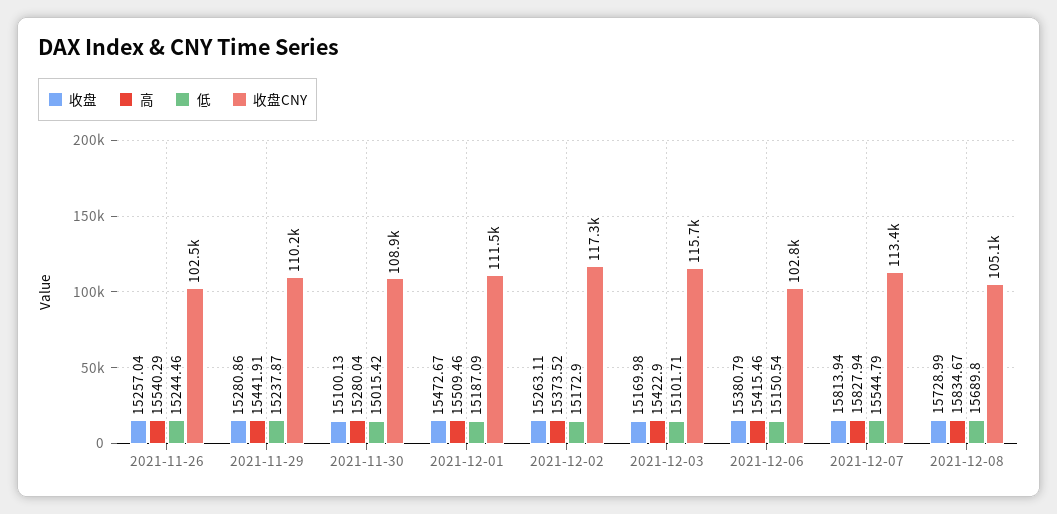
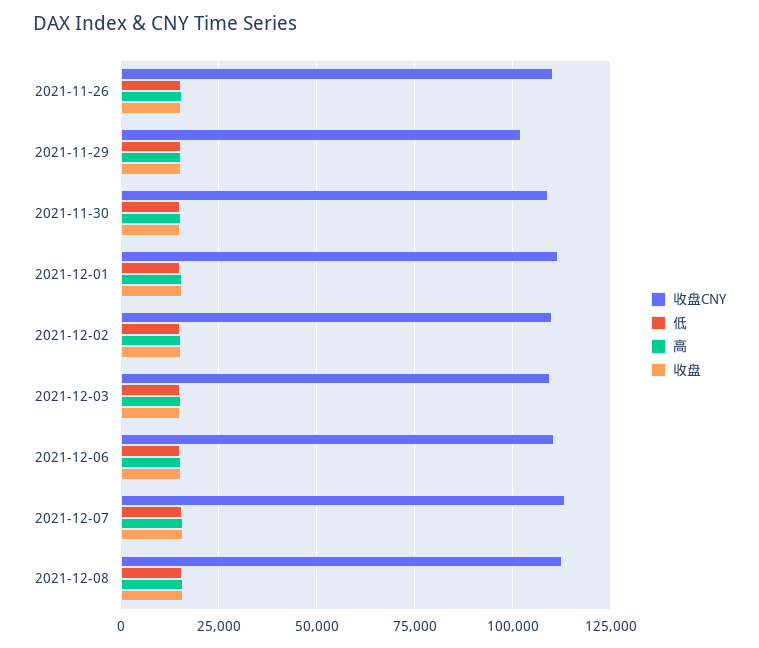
  {
    "收盘": {
      "2021-11-26": 15257.04,
      "2021-11-29": 15280.86,
      "2021-11-30": 15100.13,
      "2021-12-01": 15472.67,
      "2021-12-02": 15263.11,
      "2021-12-03": 15169.98,
      "2021-12-06": 15380.79,
      "2021-12-07": 15813.94,
      "2021-12-08": 15728.99
    },
    "高": {
      "2021-11-26": 15540.29,
      "2021-11-29": 15441.91,
      "2021-11-30": 15280.04,
      "2021-12-01": 15509.46,
      "2021-12-02": 15373.52,
      "2021-12-03": 15422.9,
      "2021-12-06": 15415.46,
      "2021-12-07": 15827.94,
      "2021-12-08": 15834.67
    },
    "低": {
      "2021-11-26": 15244.46,
      "2021-11-29": 15237.87,
      "2021-11-30": 15015.42,
      "2021-12-01": 15187.09,
      "2021-12-02": 15172.9,
      "2021-12-03": 15101.71,
      "2021-12-06": 15150.54,
      "2021-12-07": 15544.79,
      "2021-12-08": 15689.8
    },
    "收盘CNY": {
-     "2021-11-26": 102500,
+     "2021-11-26": 110000,
-     "2021-11-29": 110200,
+     "2021-11-29": 102500,
      "2021-11-30": 108900,
      "2021-12-01": 111500,
-     "2021-12-02": 117300,
+     "2021-12-02": 110000,
-     "2021-12-03": 115700,
+     "2021-12-03": 110000,
-     "2021-12-06": 102800,
+     "2021-12-06": 110000,
      "2021-12-07": 113400,
-     "2021-12-08": 105100
+     "2021-12-08": 112500
    }
  }

